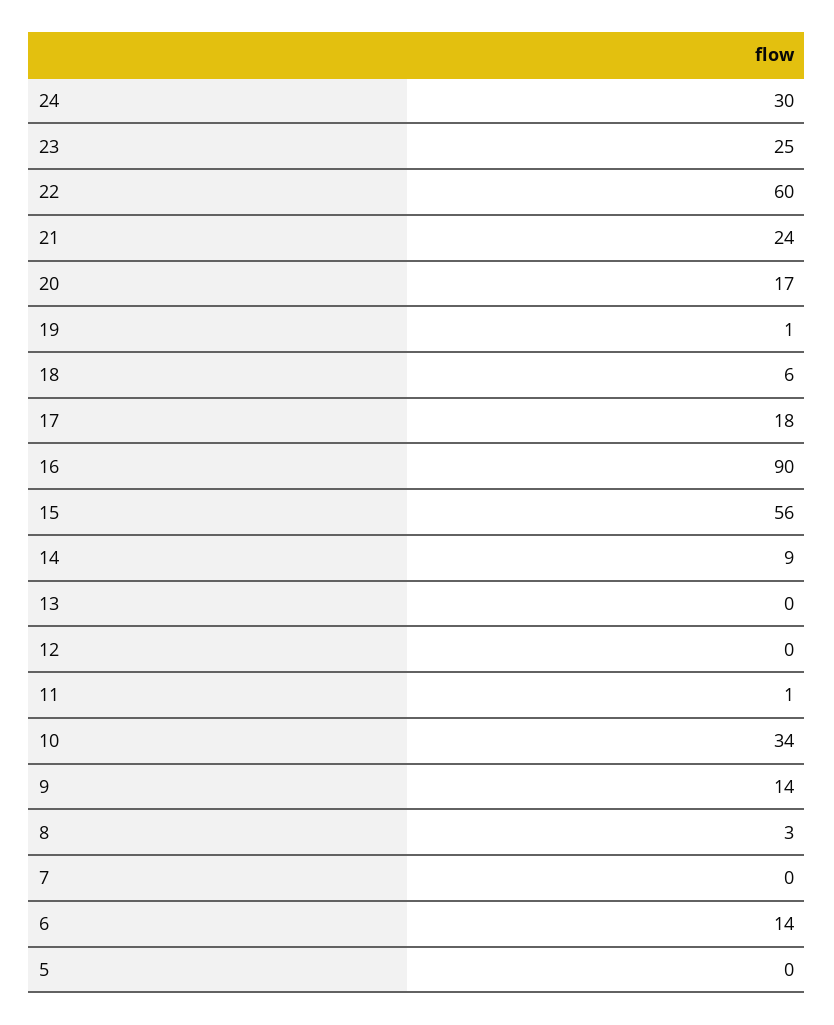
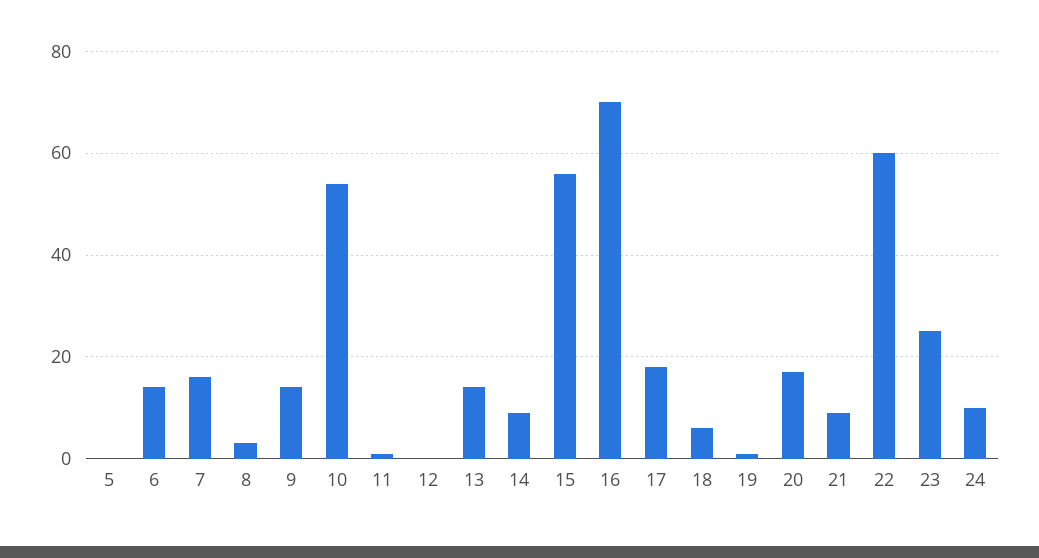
  {
-   "24": 30,
+   "24": 10,
    "23": 25,
    "22": 60,
-   "21": 24,
+   "21": 10,
    "20": 17,
    "19": 1,
    "18": 6,
    "17": 18,
-   "16": 90,
+   "16": 70,
    "15": 56,
    "14": 9,
-   "13": 0,
+   "13": 15,
    "12": 0,
    "11": 1,
-   "10": 34,
+   "10": 55,
    "9": 14,
    "8": 3,
-   "7": 0,
+   "7": 15,
    "6": 14,
    "5": 0
  }

